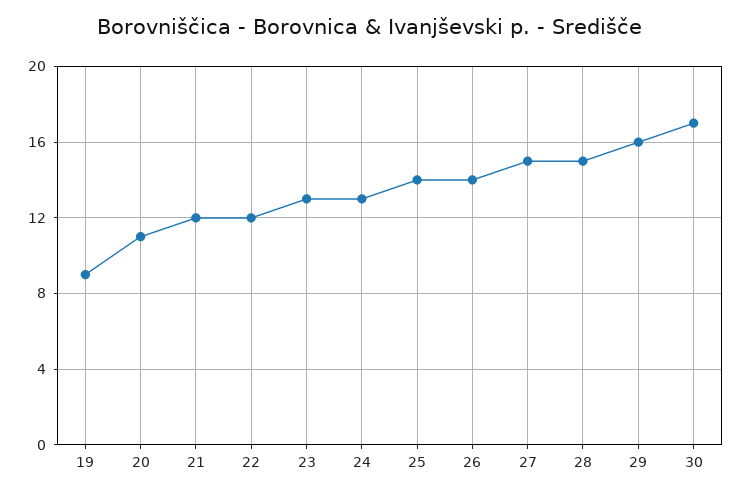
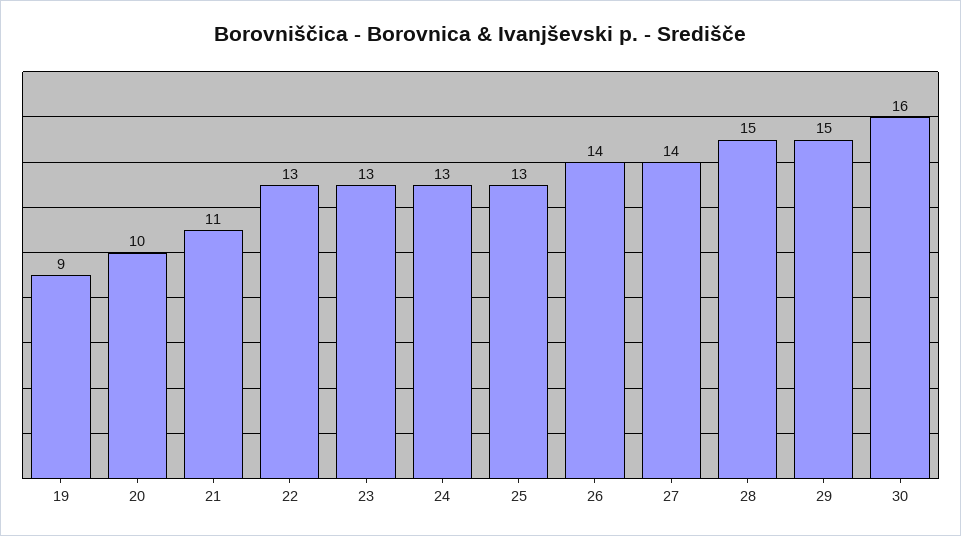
  {
    "19": 9,
-   "20": 11,
+   "20": 10,
-   "21": 12,
+   "21": 11,
-   "22": 12,
+   "22": 13,
    "23": 13,
    "24": 13,
-   "25": 14,
+   "25": 13,
    "26": 14,
-   "27": 15,
+   "27": 14,
    "28": 15,
-   "29": 16,
+   "29": 15,
-   "30": 17
+   "30": 16
  }

